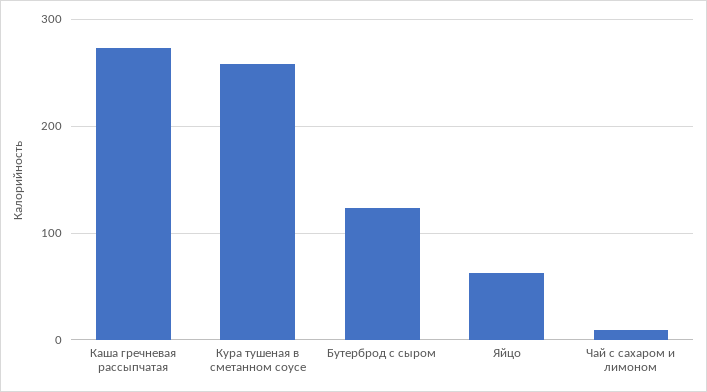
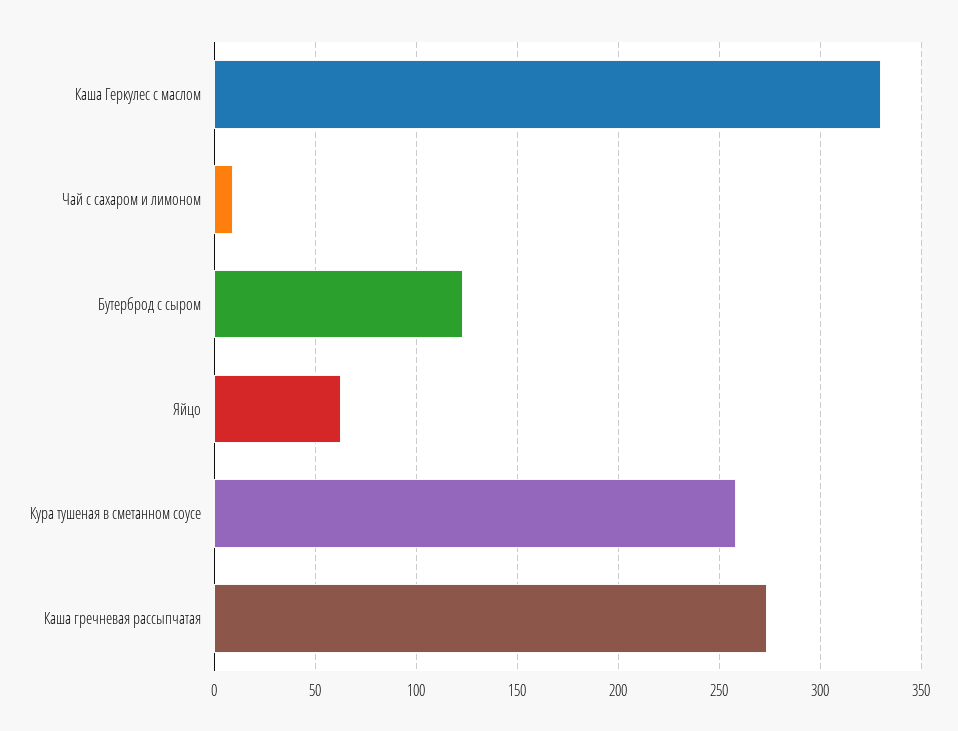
  {
    "Каша гречневая рассыпчатая": 275,
    "Кура тушеная в сметанном соусе": 260,
    "Бутерброд с сыром": 125,
    "Яйцо": 65,
-   "Чай с сахаром и лимоном": 10
+   "Чай с сахаром и лимоном": 10,
+   "Каша Геркулес с маслом": 330
  }

